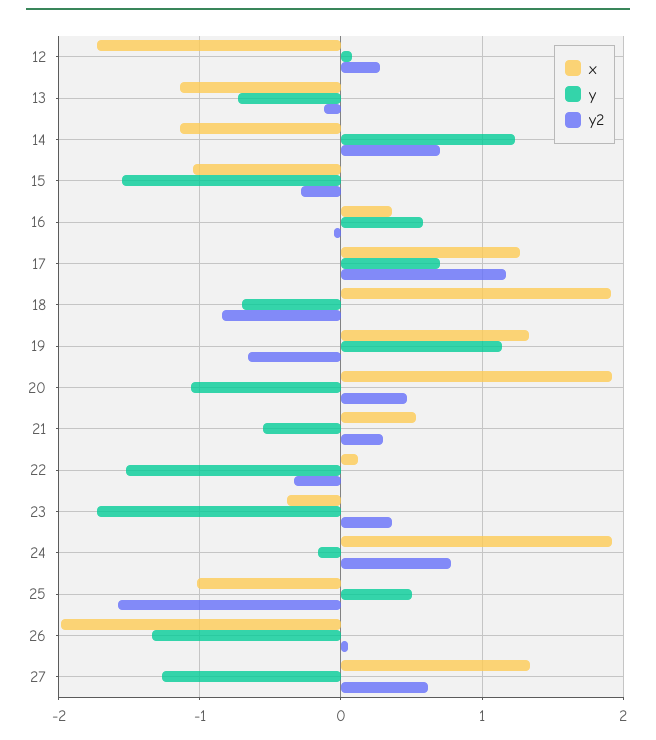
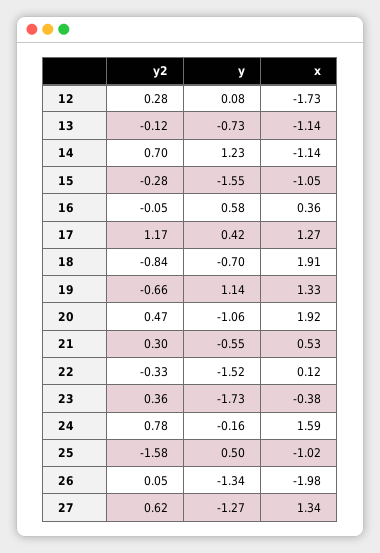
  {
    "x": {
      "12": -1.73,
      "13": -1.14,
      "14": -1.14,
      "15": -1.05,
      "16": 0.36,
      "17": 1.27,
      "18": 1.91,
      "19": 1.33,
      "20": 1.92,
      "21": 0.53,
      "22": 0.12,
      "23": -0.38,
-     "24": 1.9,
+     "24": 1.59,
      "25": -1.02,
      "26": -1.98,
      "27": 1.34
    },
    "y": {
      "12": 0.08,
      "13": -0.73,
      "14": 1.23,
      "15": -1.55,
      "16": 0.58,
-     "17": 0.7,
+     "17": 0.42,
      "18": -0.7,
      "19": 1.14,
      "20": -1.06,
      "21": -0.55,
      "22": -1.52,
      "23": -1.73,
      "24": -0.16,
      "25": 0.5,
      "26": -1.34,
      "27": -1.27
    },
    "y2": {
      "12": 0.28,
      "13": -0.12,
      "14": 0.7,
      "15": -0.28,
      "16": -0.05,
      "17": 1.17,
      "18": -0.84,
      "19": -0.66,
      "20": 0.47,
      "21": 0.3,
      "22": -0.33,
      "23": 0.36,
      "24": 0.78,
      "25": -1.58,
      "26": 0.05,
      "27": 0.62
    }
  }

